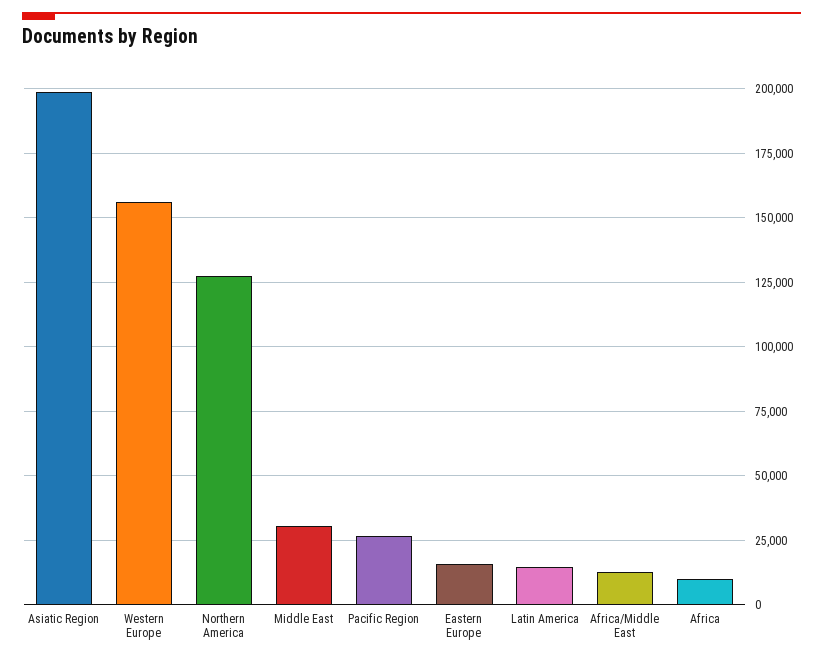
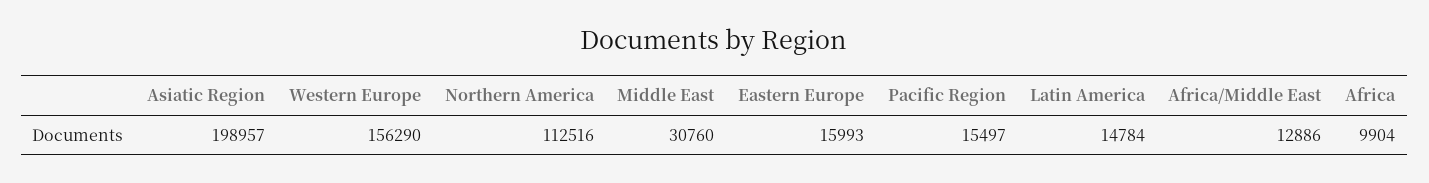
  {
    "Asiatic Region": 198957,
    "Western Europe": 156290,
-   "Northern America": 127500,
+   "Northern America": 112516,
    "Middle East": 30760,
-   "Pacific Region": 27500,
+   "Pacific Region": 15497,
    "Eastern Europe": 15993,
    "Latin America": 14784,
    "Africa/Middle East": 12886,
    "Africa": 9904
  }

